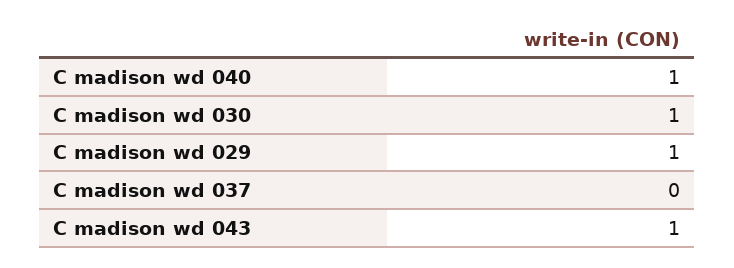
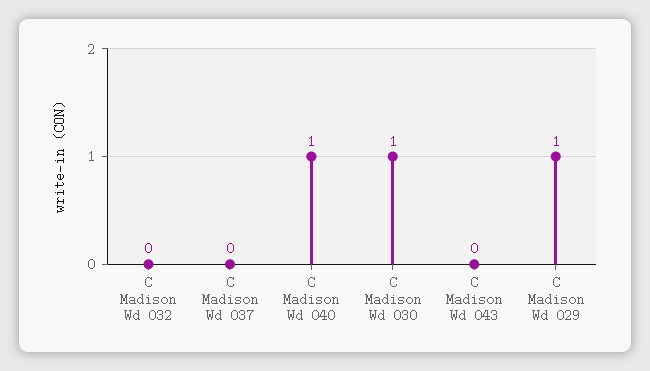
  {
    "C madison wd 040": 1,
    "C madison wd 030": 1,
    "C madison wd 029": 1,
    "C madison wd 037": 0,
-   "C madison wd 043": 1
+   "C madison wd 043": 0,
+   "C Madison Wd 032": 0
  }

